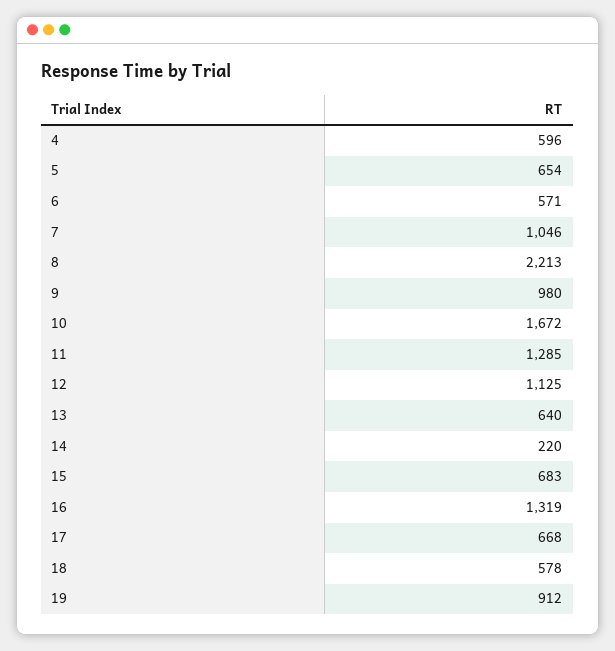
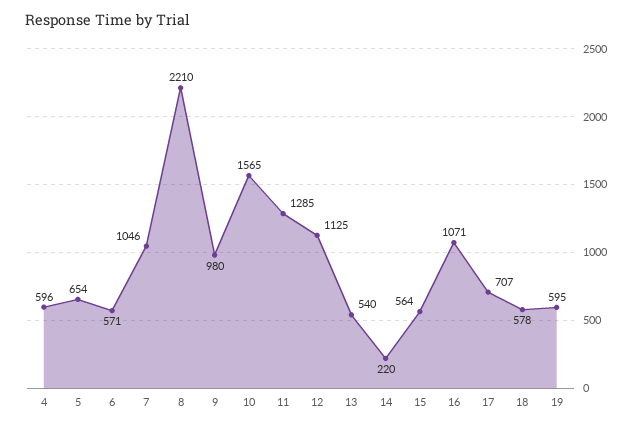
  {
    "4": 596,
    "5": 654,
    "6": 571,
    "7": 1046,
-   "8": 2213,
+   "8": 2210,
    "9": 980,
-   "10": 1672,
+   "10": 1565,
    "11": 1285,
    "12": 1125,
-   "13": 640,
+   "13": 540,
    "14": 220,
-   "15": 683,
+   "15": 564,
-   "16": 1319,
+   "16": 1071,
-   "17": 668,
+   "17": 707,
    "18": 578,
-   "19": 912
+   "19": 595
  }

